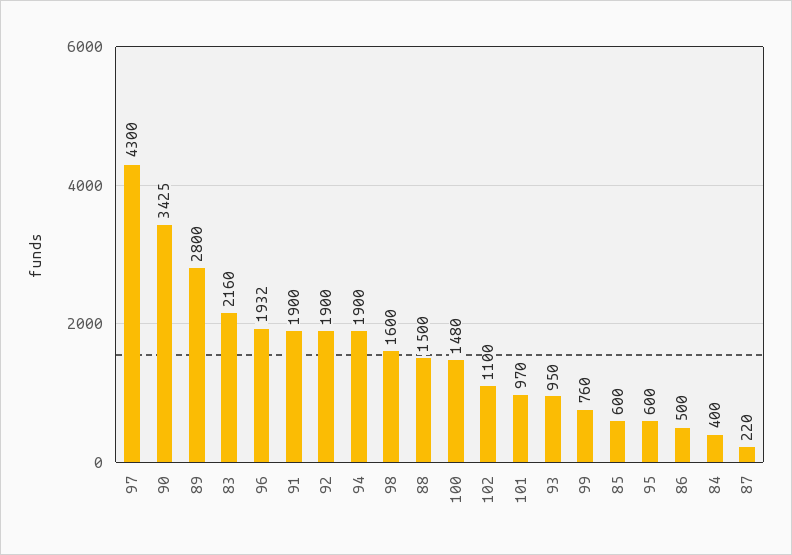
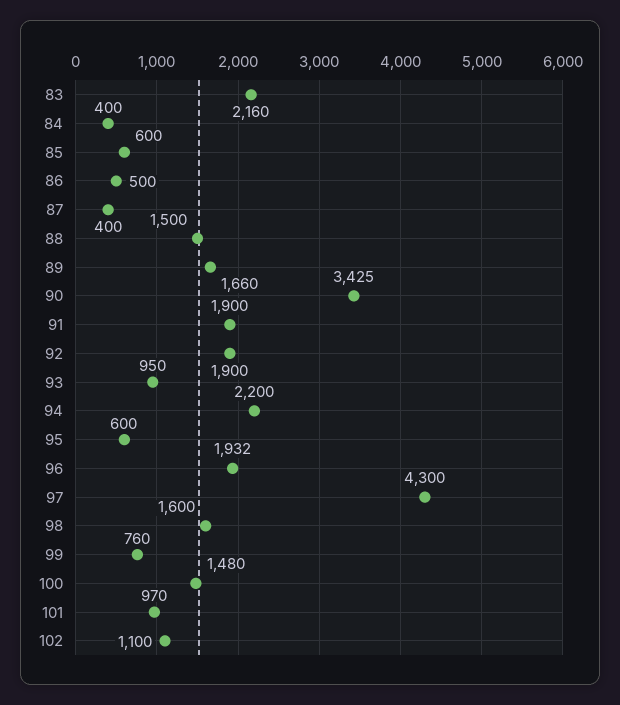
  {
    "97": 4300,
    "90": 3425,
-   "89": 2800,
+   "89": 1660,
    "83": 2160,
    "96": 1932,
    "91": 1900,
    "92": 1900,
-   "94": 1900,
+   "94": 2200,
    "98": 1600,
    "88": 1500,
    "100": 1480,
    "102": 1100,
    "101": 970,
    "93": 950,
    "99": 760,
    "85": 600,
    "95": 600,
    "86": 500,
    "84": 400,
-   "87": 220
+   "87": 400
  }

